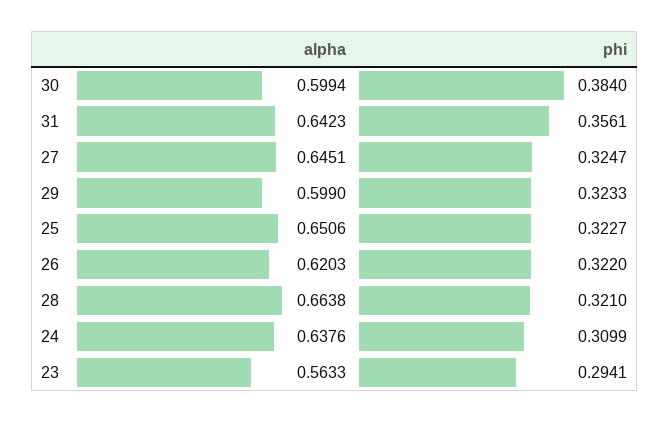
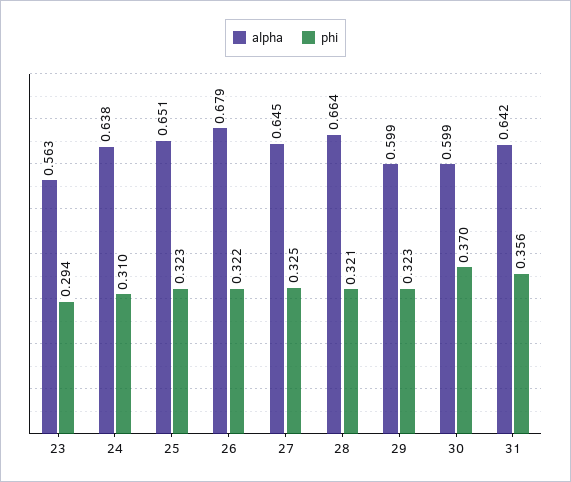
  {
    "alpha": {
      "30": 0.5994,
      "31": 0.6423,
      "27": 0.6451,
      "29": 0.599,
      "25": 0.6506,
-     "26": 0.6203,
+     "26": 0.679,
      "28": 0.6638,
      "24": 0.6376,
      "23": 0.5633
    },
    "phi": {
-     "30": 0.384,
+     "30": 0.37,
      "31": 0.3561,
      "27": 0.3247,
      "29": 0.3233,
      "25": 0.3227,
      "26": 0.322,
      "28": 0.321,
      "24": 0.3099,
      "23": 0.2941
    }
  }

